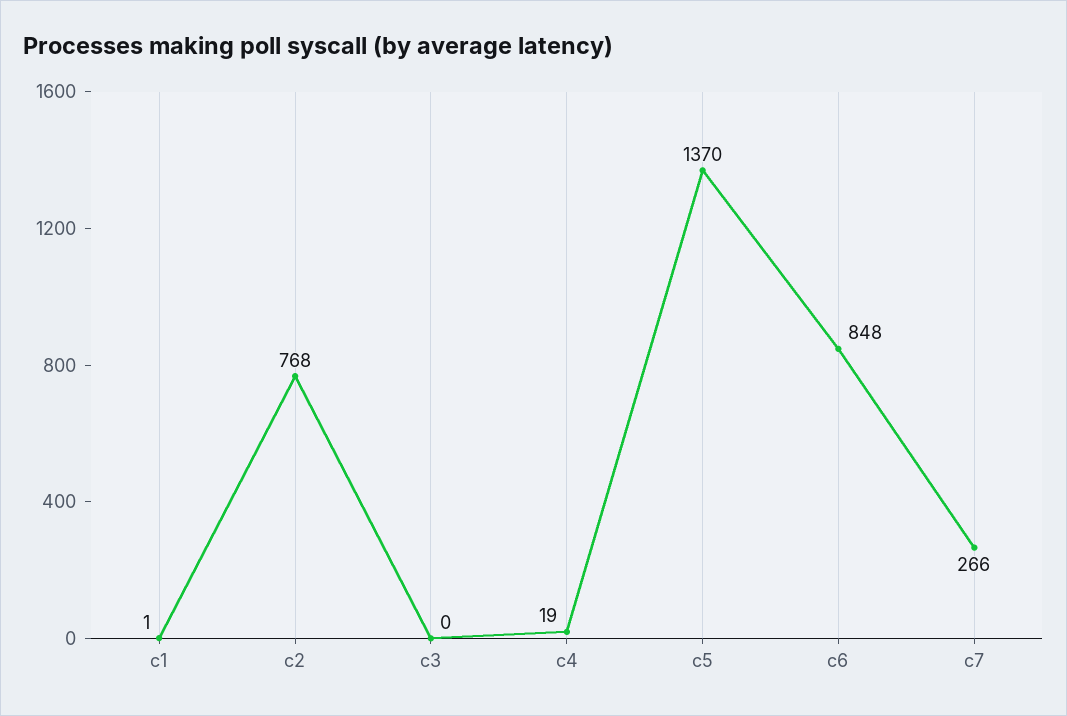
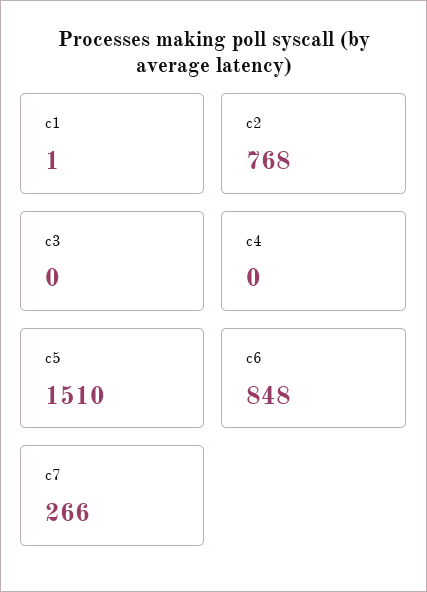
  {
    "c1": 1,
    "c2": 768,
    "c3": 0,
-   "c4": 19,
+   "c4": 0,
-   "c5": 1370,
+   "c5": 1510,
    "c6": 848,
    "c7": 266
  }

